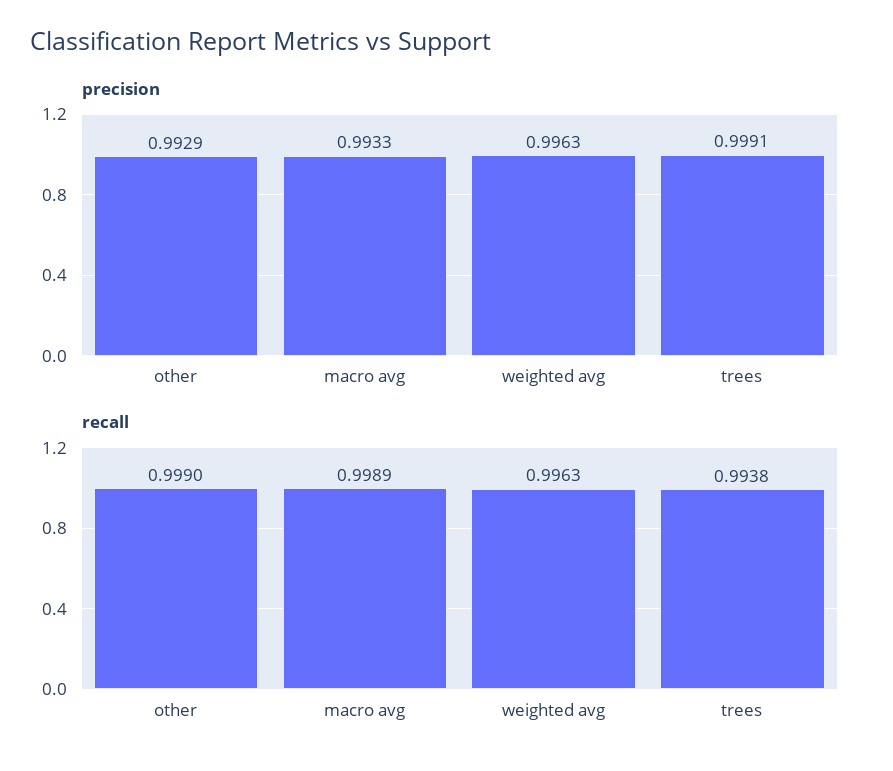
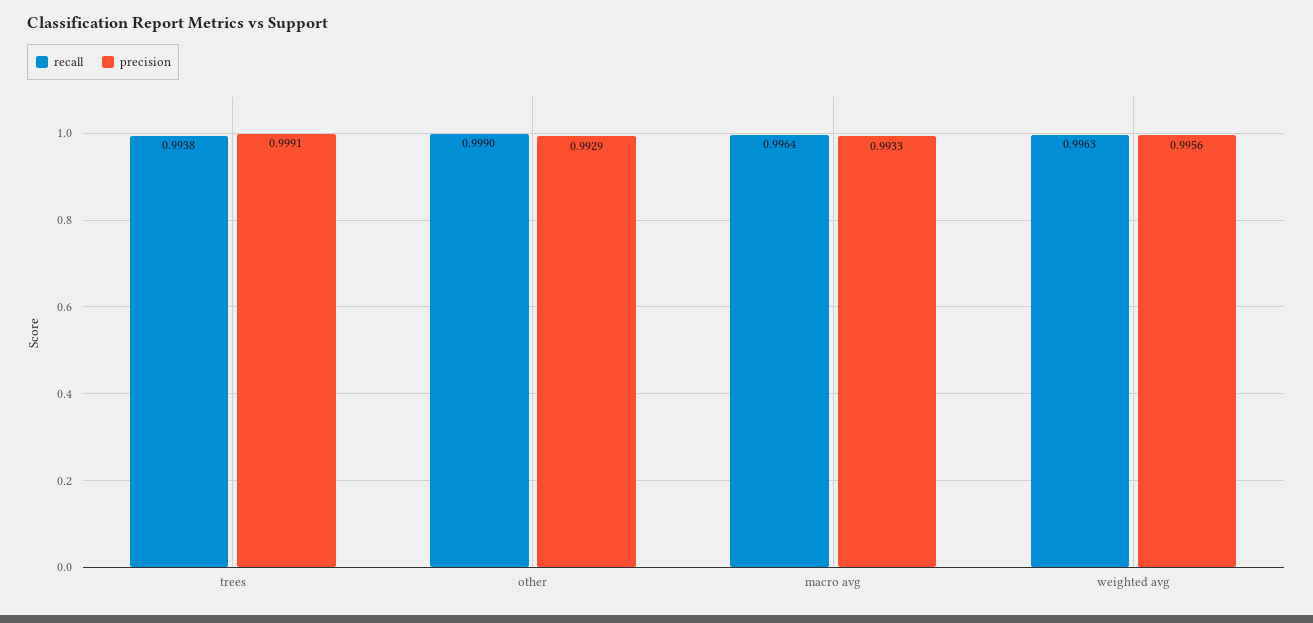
  {
    "precision": {
      "other": 0.9929,
      "macro avg": 0.9933,
-     "weighted avg": 0.9963,
+     "weighted avg": 0.9956,
      "trees": 0.9991
    },
    "recall": {
      "other": 0.999,
-     "macro avg": 0.9989,
+     "macro avg": 0.9964,
      "weighted avg": 0.9963,
      "trees": 0.9938
    }
  }

